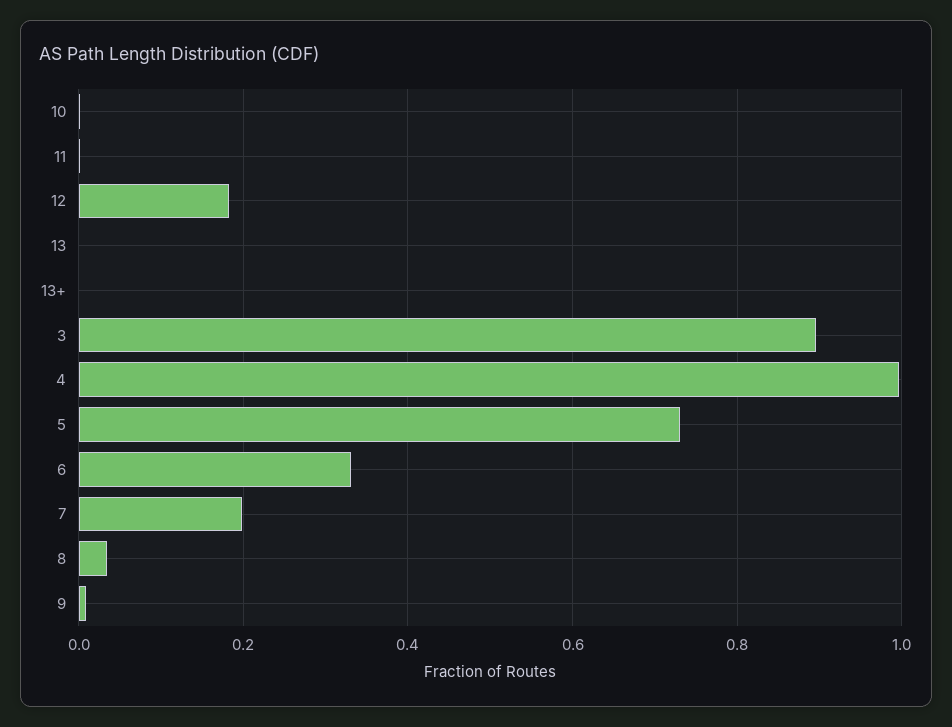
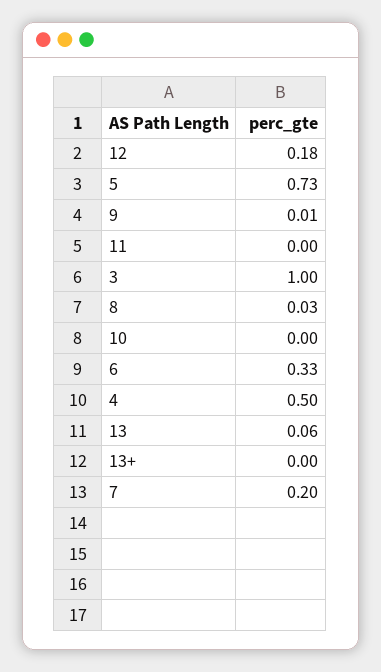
  {
    "10": 0,
    "11": 0,
    "12": 0.18,
-   "13": 0,
+   "13": 0.06,
    "13+": 0,
-   "3": 0.9,
+   "3": 1,
-   "4": 1,
+   "4": 0.5,
    "5": 0.73,
    "6": 0.33,
    "7": 0.2,
    "8": 0.03,
    "9": 0.01
  }

